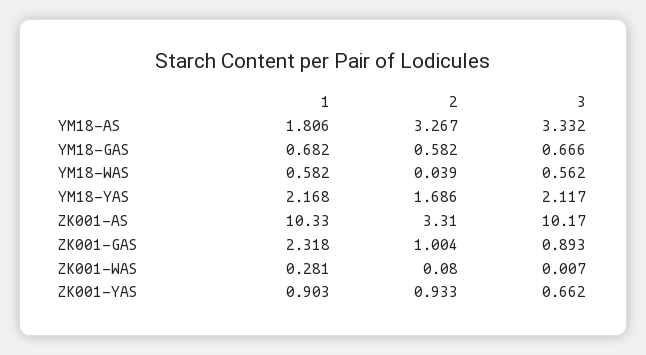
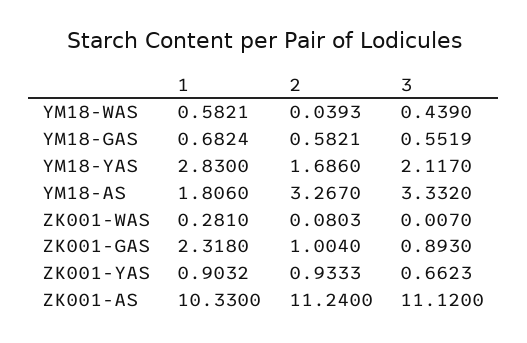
  {
    "1": {
      "YM18-AS": 1.806,
      "YM18-GAS": 0.6824,
      "YM18-WAS": 0.5821,
-     "YM18-YAS": 2.168,
+     "YM18-YAS": 2.83,
      "ZK001-AS": 10.33,
      "ZK001-GAS": 2.318,
      "ZK001-WAS": 0.281,
      "ZK001-YAS": 0.9032
    },
    "2": {
      "YM18-AS": 3.267,
      "YM18-GAS": 0.5821,
      "YM18-WAS": 0.0393,
      "YM18-YAS": 1.686,
-     "ZK001-AS": 3.31,
+     "ZK001-AS": 11.24,
      "ZK001-GAS": 1.004,
      "ZK001-WAS": 0.0803,
      "ZK001-YAS": 0.9333
    },
    "3": {
      "YM18-AS": 3.332,
-     "YM18-GAS": 0.666,
+     "YM18-GAS": 0.5519,
-     "YM18-WAS": 0.562,
+     "YM18-WAS": 0.439,
      "YM18-YAS": 2.117,
-     "ZK001-AS": 10.17,
+     "ZK001-AS": 11.12,
      "ZK001-GAS": 0.893,
      "ZK001-WAS": 0.007,
      "ZK001-YAS": 0.6623
    }
  }

